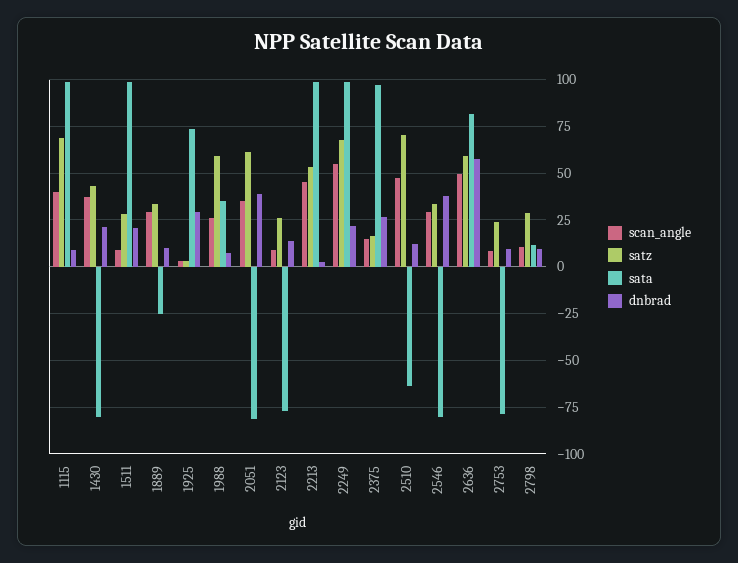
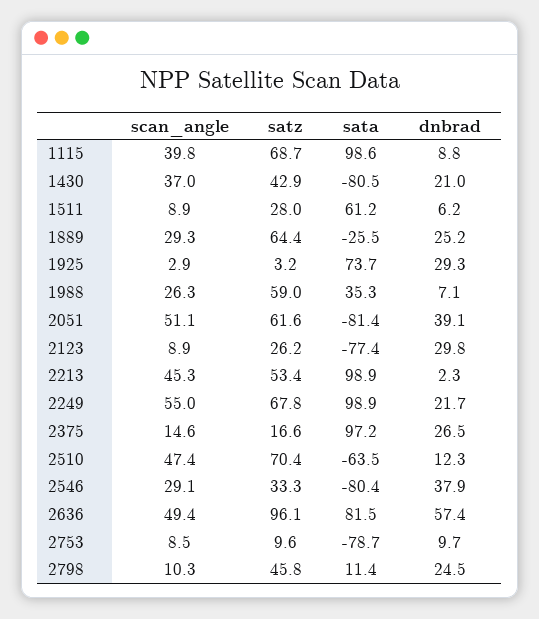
  {
    "scan_angle": {
      "1115": 39.8,
      "1430": 37,
      "1511": 8.9,
      "1889": 29.3,
      "1925": 2.9,
      "1988": 26.3,
-     "2051": 35,
+     "2051": 51.1,
      "2123": 8.9,
      "2213": 45.3,
      "2249": 55,
      "2375": 14.6,
      "2510": 47.4,
      "2546": 29.1,
      "2636": 49.4,
      "2753": 8.5,
      "2798": 10.3
    },
    "satz": {
      "1115": 68.7,
      "1430": 42.9,
      "1511": 28,
-     "1889": 35,
+     "1889": 64.4,
      "1925": 3.2,
      "1988": 59,
      "2051": 61.6,
      "2123": 26.2,
      "2213": 53.4,
      "2249": 67.8,
      "2375": 16.6,
      "2510": 70.4,
      "2546": 33.3,
-     "2636": 60,
+     "2636": 96.1,
-     "2753": 25,
+     "2753": 9.6,
-     "2798": 30
+     "2798": 45.8
    },
    "sata": {
      "1115": 98.6,
      "1430": -80.5,
-     "1511": 100,
+     "1511": 61.2,
      "1889": -25.5,
      "1925": 73.7,
      "1988": 35.3,
      "2051": -81.4,
      "2123": -77.4,
      "2213": 98.9,
      "2249": 98.9,
      "2375": 97.2,
      "2510": -63.5,
      "2546": -80.4,
      "2636": 81.5,
      "2753": -78.7,
      "2798": 11.4
    },
    "dnbrad": {
      "1115": 8.8,
      "1430": 21,
-     "1511": 20,
+     "1511": 6.2,
-     "1889": 10,
+     "1889": 25.2,
      "1925": 29.3,
      "1988": 7.1,
      "2051": 39.1,
-     "2123": 15,
+     "2123": 29.8,
      "2213": 2.3,
      "2249": 21.7,
      "2375": 26.5,
      "2510": 12.3,
      "2546": 37.9,
      "2636": 57.4,
      "2753": 9.7,
-     "2798": 10
+     "2798": 24.5
    }
  }

